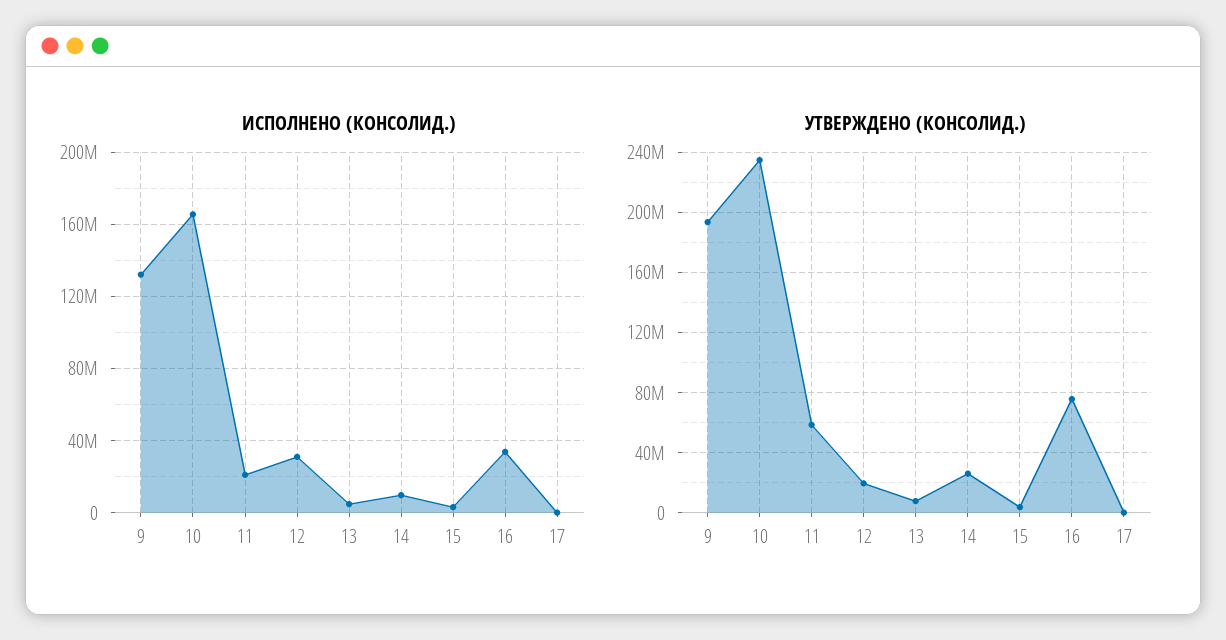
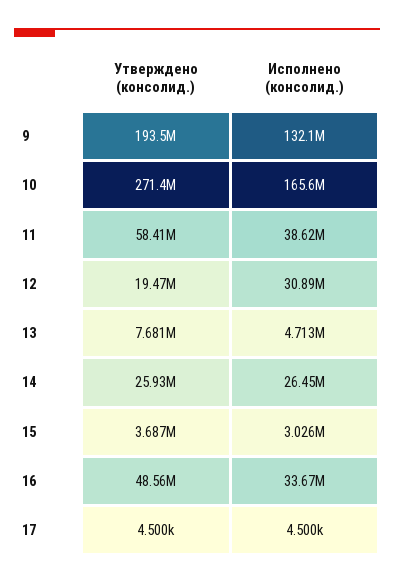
  {
    "ИСПОЛНЕНО (КОНСОЛИД.)": {
      "9": 132100000,
      "10": 165600000,
-     "11": 20000000,
+     "11": 38620000,
      "12": 30890000,
      "13": 4713000,
-     "14": 10000000,
+     "14": 26450000,
      "15": 3026000,
      "16": 33670000,
      "17": 4500
    },
    "УТВЕРЖДЕНО (КОНСОЛИД.)": {
      "9": 193500000,
-     "10": 235000000,
+     "10": 271400000,
      "11": 58410000,
      "12": 19470000,
      "13": 7681000,
      "14": 25930000,
      "15": 3687000,
-     "16": 75000000,
+     "16": 48560000,
      "17": 4500
    }
  }

